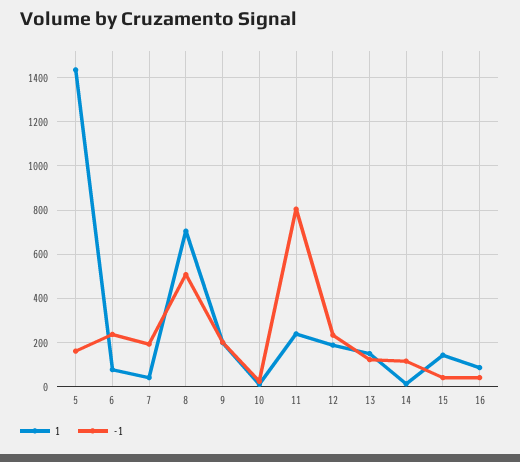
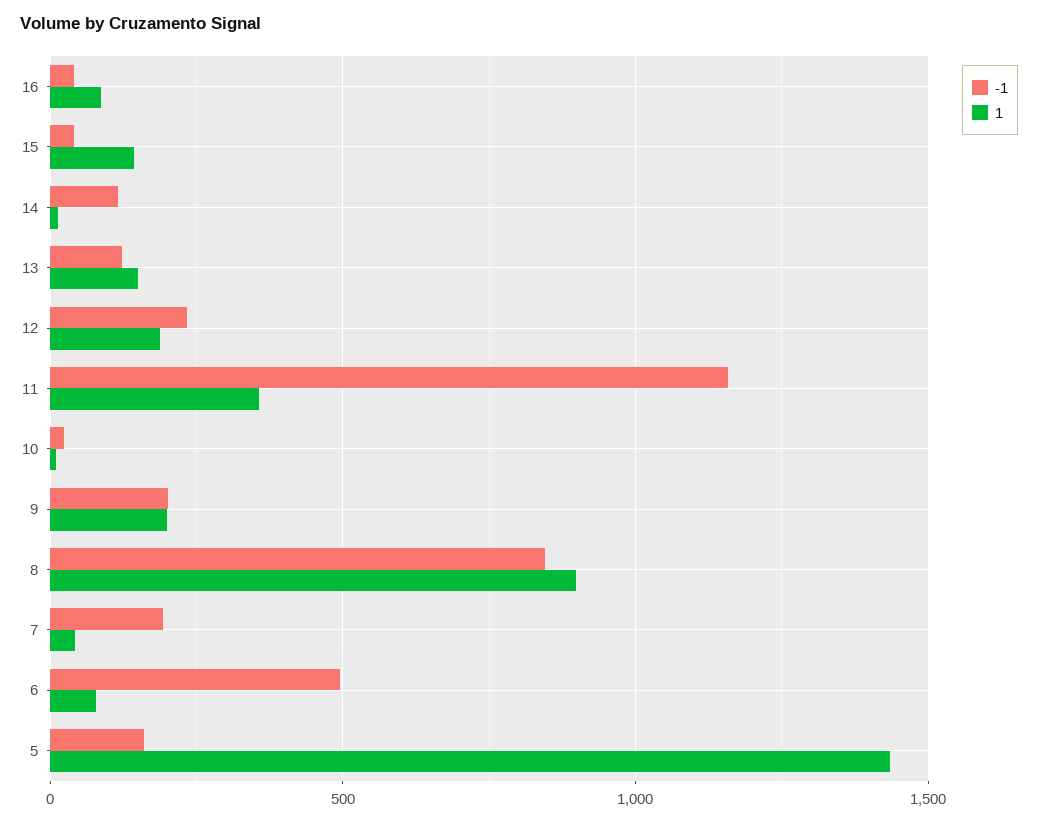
  {
    "1": {
      "5": 1450,
      "6": 100,
      "7": 50,
-     "8": 700,
+     "8": 900,
      "9": 200,
      "10": 0,
-     "11": 250,
+     "11": 350,
      "12": 200,
      "13": 150,
      "14": 0,
      "15": 150,
      "16": 100
    },
    "-1": {
      "5": 150,
-     "6": 250,
+     "6": 500,
      "7": 200,
-     "8": 500,
+     "8": 850,
      "9": 200,
      "10": 0,
-     "11": 800,
+     "11": 1150,
      "12": 250,
      "13": 100,
      "14": 100,
      "15": 50,
      "16": 50
    }
  }

